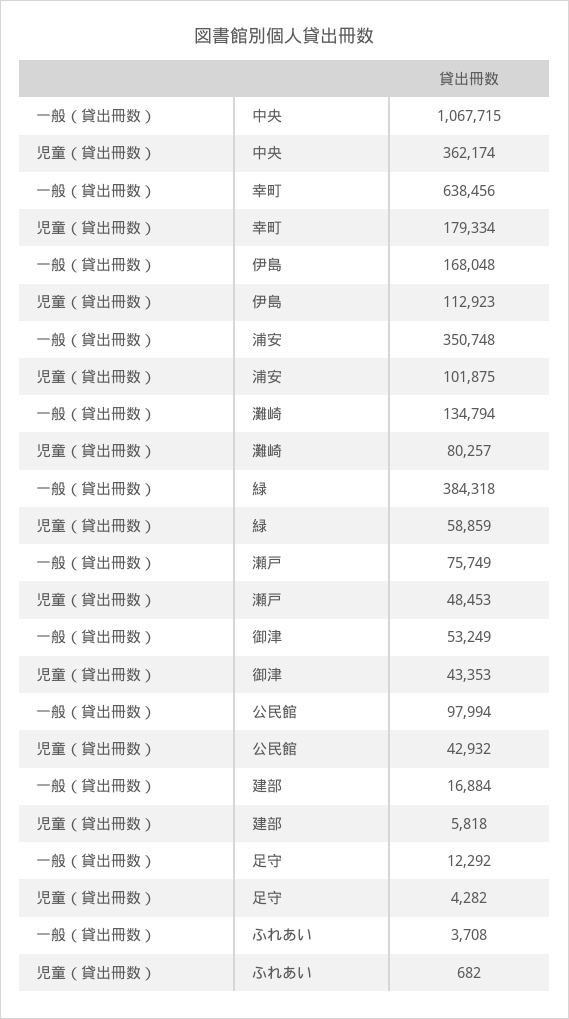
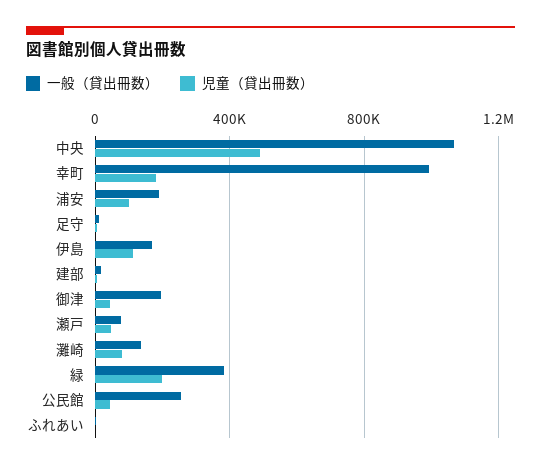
  {
    "一般（貸出冊数）": {
      "中央": 1067715,
-     "幸町": 638456,
+     "幸町": 1000000,
      "伊島": 168048,
-     "浦安": 350748,
+     "浦安": 200000,
      "灘崎": 134794,
      "緑": 384318,
      "瀬戸": 75749,
-     "御津": 53249,
+     "御津": 200000,
-     "公民館": 97994,
+     "公民館": 250000,
      "建部": 16884,
      "足守": 12292,
      "ふれあい": 3708
    },
    "児童（貸出冊数）": {
-     "中央": 362174,
+     "中央": 500000,
      "幸町": 179334,
      "伊島": 112923,
      "浦安": 101875,
      "灘崎": 80257,
-     "緑": 58859,
+     "緑": 200000,
      "瀬戸": 48453,
      "御津": 43353,
      "公民館": 42932,
      "建部": 5818,
      "足守": 4282,
      "ふれあい": 682
    }
  }

